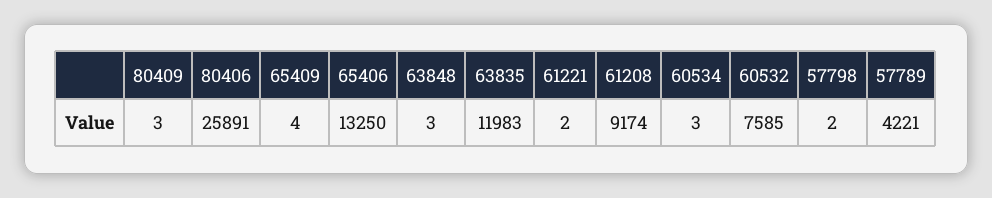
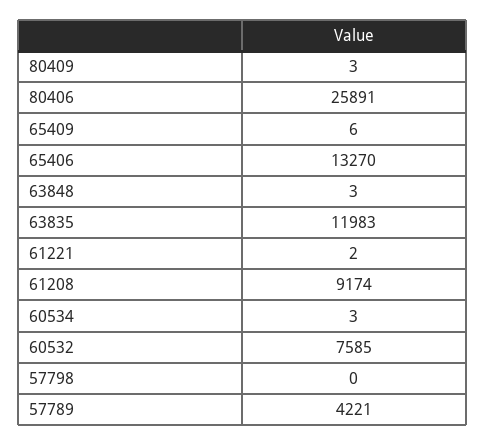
  {
    "80409": 3,
    "80406": 25891,
-   "65409": 4,
+   "65409": 6,
-   "65406": 13250,
+   "65406": 13270,
    "63848": 3,
    "63835": 11983,
    "61221": 2,
    "61208": 9174,
    "60534": 3,
    "60532": 7585,
-   "57798": 2,
+   "57798": 0,
    "57789": 4221
  }

